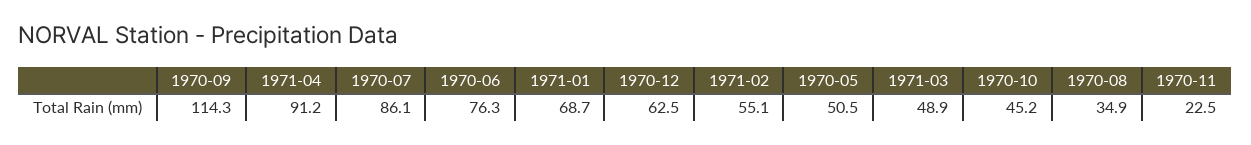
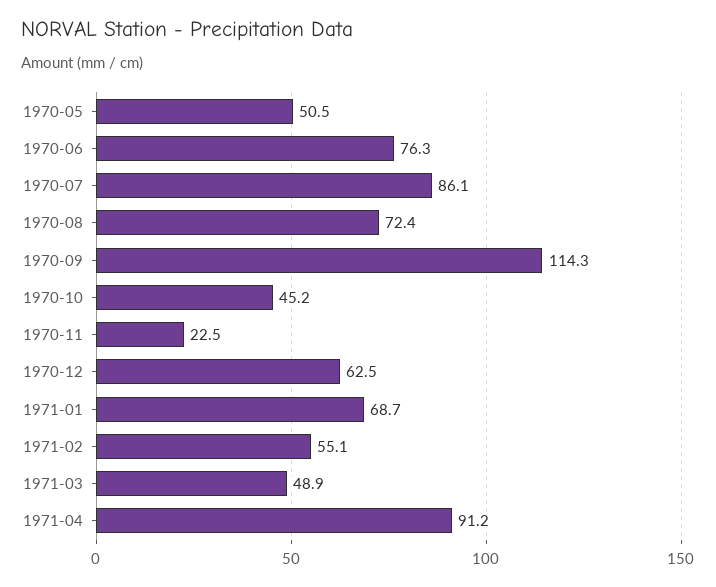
  {
    "1970-09": 114.3,
    "1971-04": 91.2,
    "1970-07": 86.1,
    "1970-06": 76.3,
    "1971-01": 68.7,
    "1970-12": 62.5,
    "1971-02": 55.1,
    "1970-05": 50.5,
    "1971-03": 48.9,
    "1970-10": 45.2,
-   "1970-08": 34.9,
+   "1970-08": 72.4,
    "1970-11": 22.5
  }

